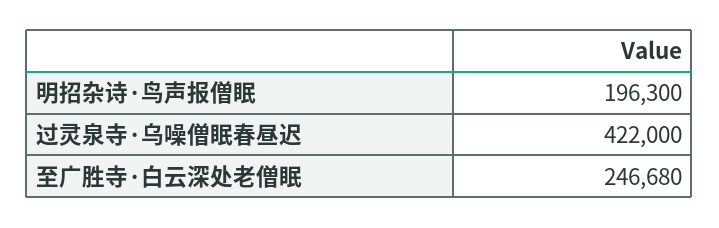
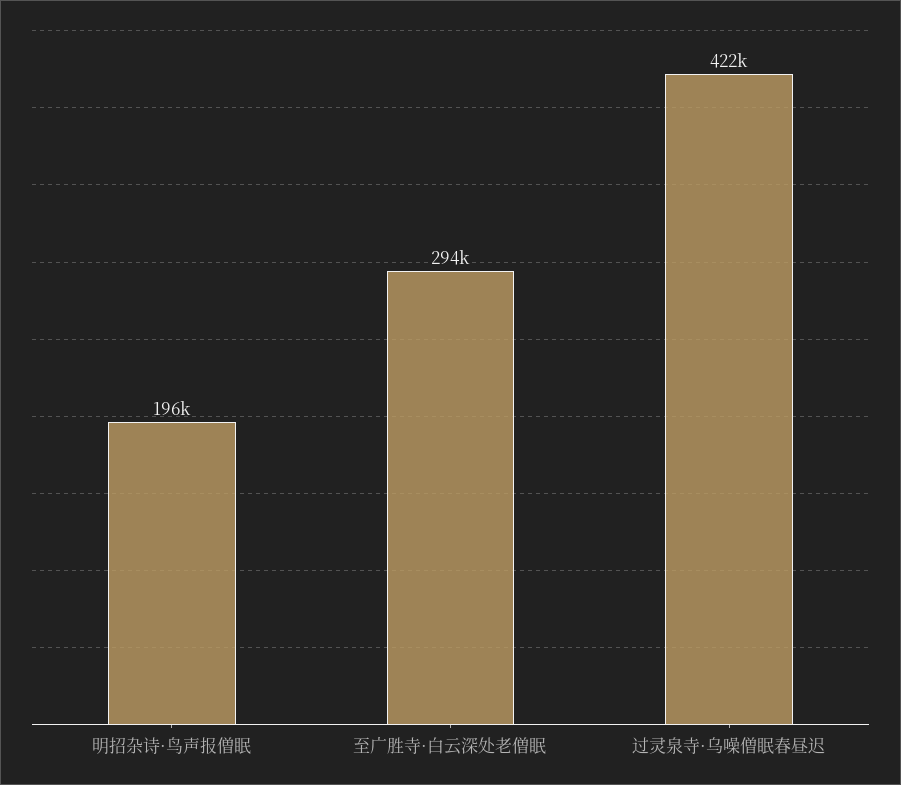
  {
    "明招杂诗·鸟声报僧眠": 196300,
    "过灵泉寺·乌噪僧眠春昼迟": 422000,
-   "至广胜寺·白云深处老僧眠": 246680
+   "至广胜寺·白云深处老僧眠": 294000
  }

